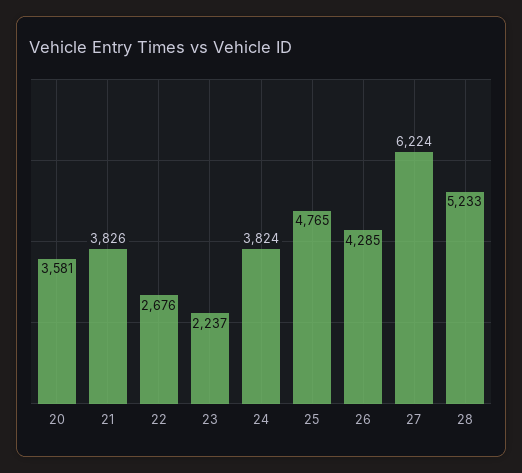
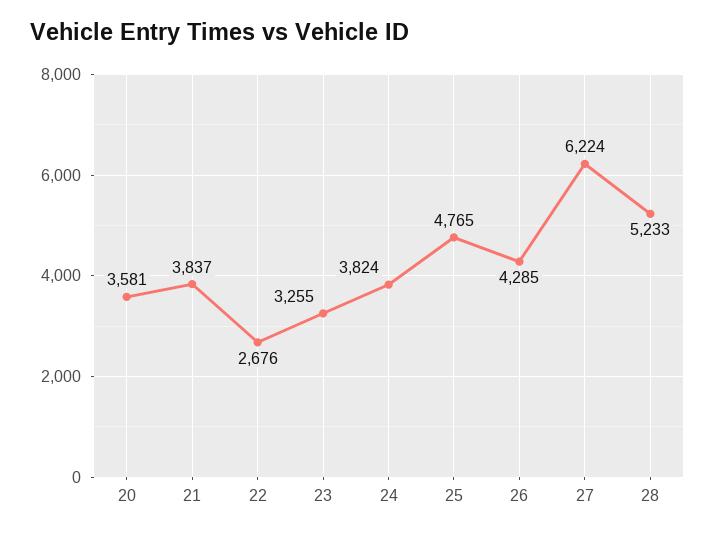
  {
    "20": 3581,
-   "21": 3826,
+   "21": 3837,
    "22": 2676,
-   "23": 2237,
+   "23": 3255,
    "24": 3824,
    "25": 4765,
    "26": 4285,
    "27": 6224,
    "28": 5233
  }

